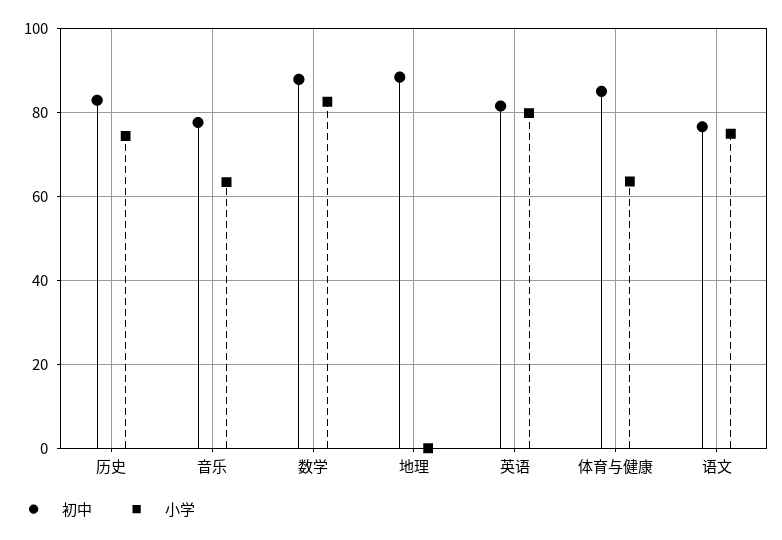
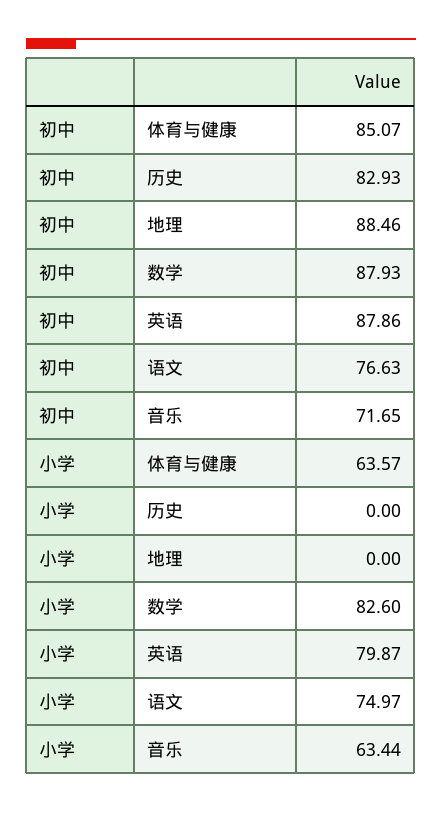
  {
    "初中": {
      "历史": 82.93,
-     "音乐": 78,
+     "音乐": 71.65,
      "数学": 87.93,
      "地理": 88.46,
-     "英语": 82,
+     "英语": 87.86,
      "体育与健康": 85.07,
      "语文": 76.63
    },
    "小学": {
-     "历史": 74,
+     "历史": 0,
      "音乐": 63.44,
      "数学": 82.6,
      "地理": 0,
      "英语": 79.87,
      "体育与健康": 63.57,
      "语文": 74.97
    }
  }

